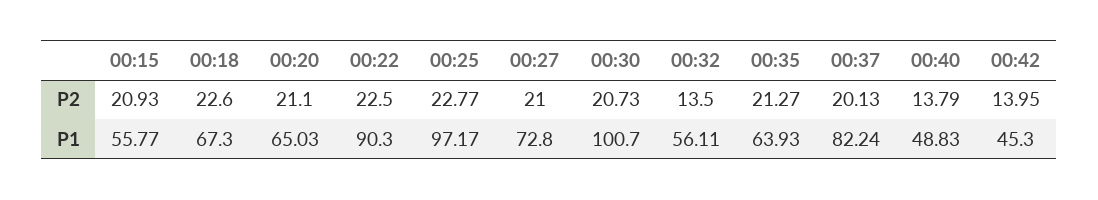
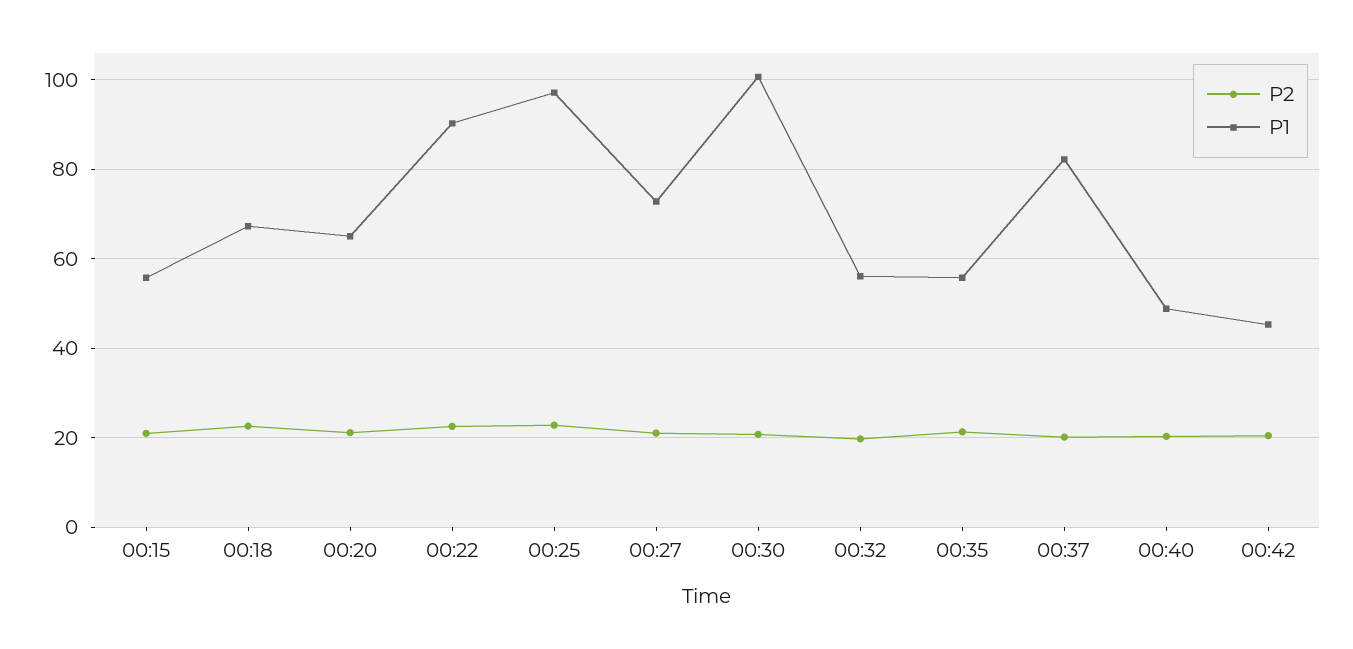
  {
    "P2": {
      "00:15": 20.93,
      "00:18": 22.6,
      "00:20": 21.1,
      "00:22": 22.5,
      "00:25": 22.77,
      "00:27": 21,
      "00:30": 20.73,
-     "00:32": 13.5,
+     "00:32": 20,
      "00:35": 21.27,
      "00:37": 20.13,
-     "00:40": 13.79,
+     "00:40": 20,
-     "00:42": 13.95
+     "00:42": 20
    },
    "P1": {
      "00:15": 55.77,
      "00:18": 67.3,
      "00:20": 65.03,
      "00:22": 90.3,
      "00:25": 97.17,
      "00:27": 72.8,
      "00:30": 100.7,
      "00:32": 56.11,
-     "00:35": 63.93,
+     "00:35": 56,
      "00:37": 82.24,
      "00:40": 48.83,
      "00:42": 45.3
    }
  }

